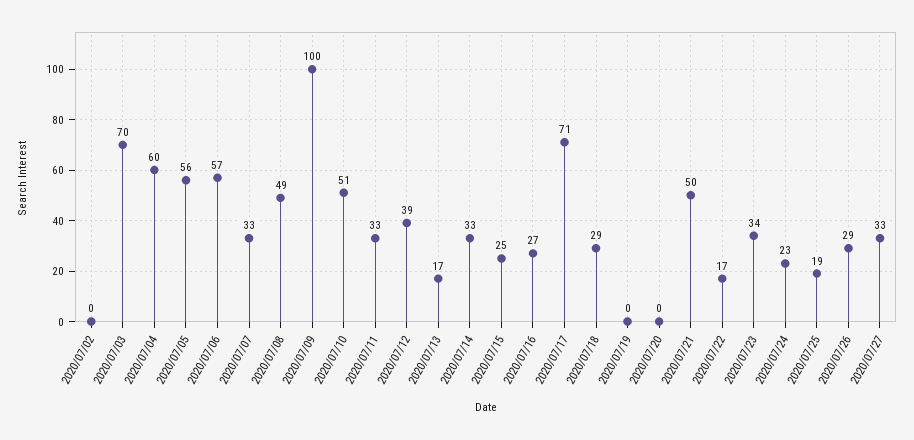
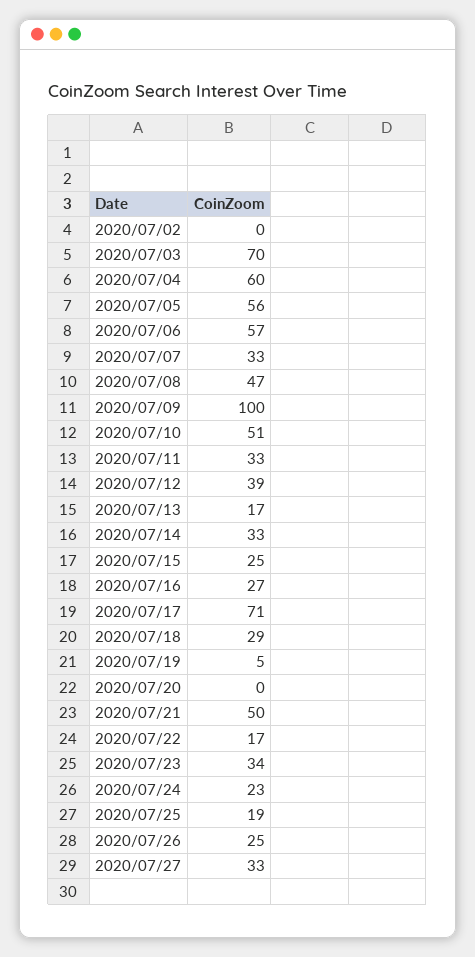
  {
    "2020/07/02": 0,
    "2020/07/03": 70,
    "2020/07/04": 60,
    "2020/07/05": 56,
    "2020/07/06": 57,
    "2020/07/07": 33,
-   "2020/07/08": 49,
+   "2020/07/08": 47,
    "2020/07/09": 100,
    "2020/07/10": 51,
    "2020/07/11": 33,
    "2020/07/12": 39,
    "2020/07/13": 17,
    "2020/07/14": 33,
    "2020/07/15": 25,
    "2020/07/16": 27,
    "2020/07/17": 71,
    "2020/07/18": 29,
-   "2020/07/19": 0,
+   "2020/07/19": 5,
    "2020/07/20": 0,
    "2020/07/21": 50,
    "2020/07/22": 17,
    "2020/07/23": 34,
    "2020/07/24": 23,
    "2020/07/25": 19,
-   "2020/07/26": 29,
+   "2020/07/26": 25,
    "2020/07/27": 33
  }

